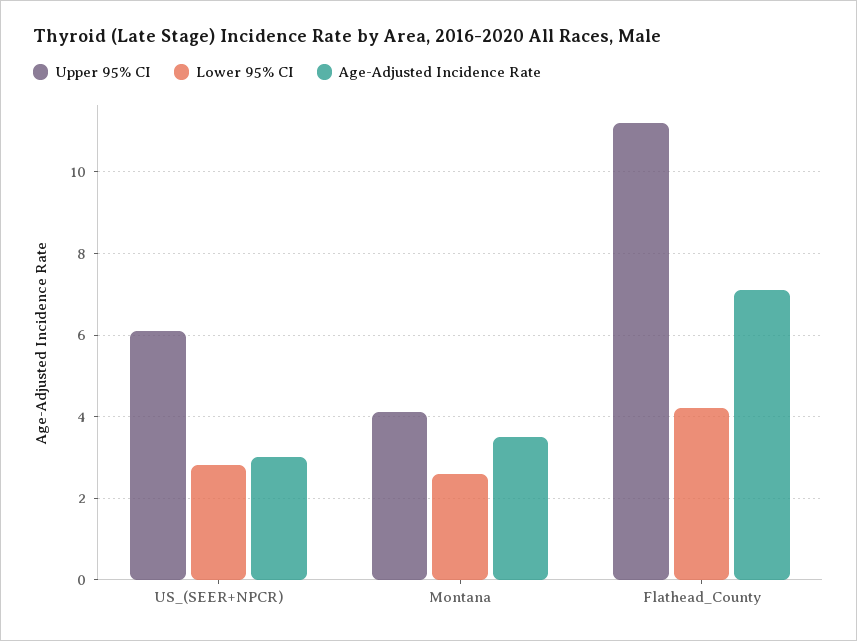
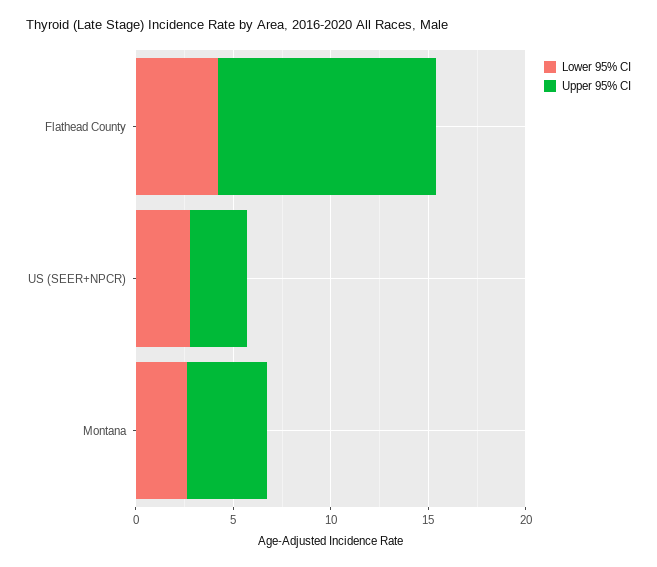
  {
    "Upper 95% CI": {
-     "US_(SEER+NPCR)": 6,
+     "US_(SEER+NPCR)": 3,
      "Montana": 4,
      "Flathead_County": 11
    },
    "Lower 95% CI": {
      "US_(SEER+NPCR)": 3,
      "Montana": 2.5,
      "Flathead_County": 4
-   },
+   }
-   "Age-Adjusted Incidence Rate": {
-     "US_(SEER+NPCR)": 3,
-     "Montana": 3.5,
-     "Flathead_County": 7
-   }
  }

